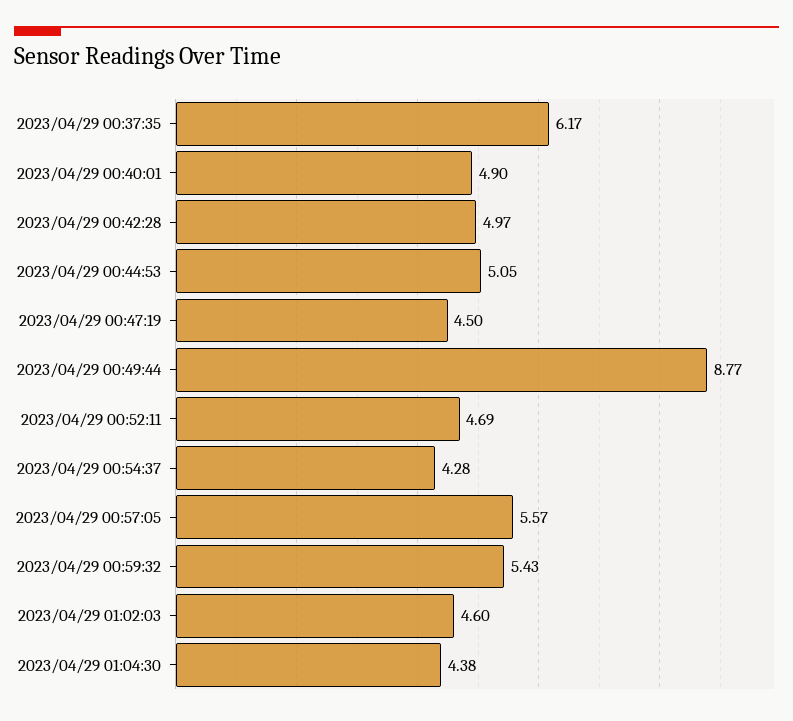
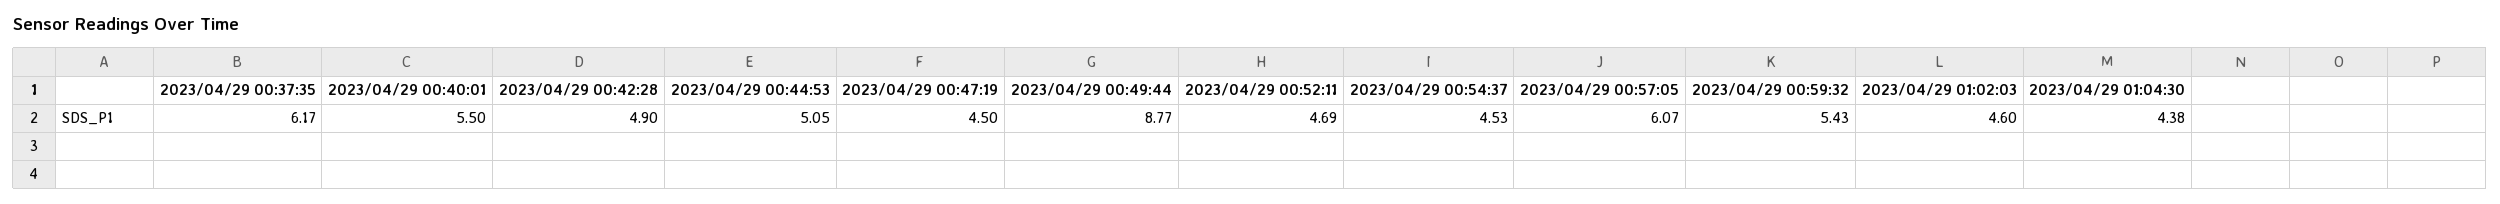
  {
    "2023/04/29 00:37:35": 6.17,
-   "2023/04/29 00:40:01": 4.9,
+   "2023/04/29 00:40:01": 5.5,
-   "2023/04/29 00:42:28": 4.97,
+   "2023/04/29 00:42:28": 4.9,
    "2023/04/29 00:44:53": 5.05,
    "2023/04/29 00:47:19": 4.5,
    "2023/04/29 00:49:44": 8.77,
    "2023/04/29 00:52:11": 4.69,
-   "2023/04/29 00:54:37": 4.28,
+   "2023/04/29 00:54:37": 4.53,
-   "2023/04/29 00:57:05": 5.57,
+   "2023/04/29 00:57:05": 6.07,
    "2023/04/29 00:59:32": 5.43,
    "2023/04/29 01:02:03": 4.6,
    "2023/04/29 01:04:30": 4.38
  }

